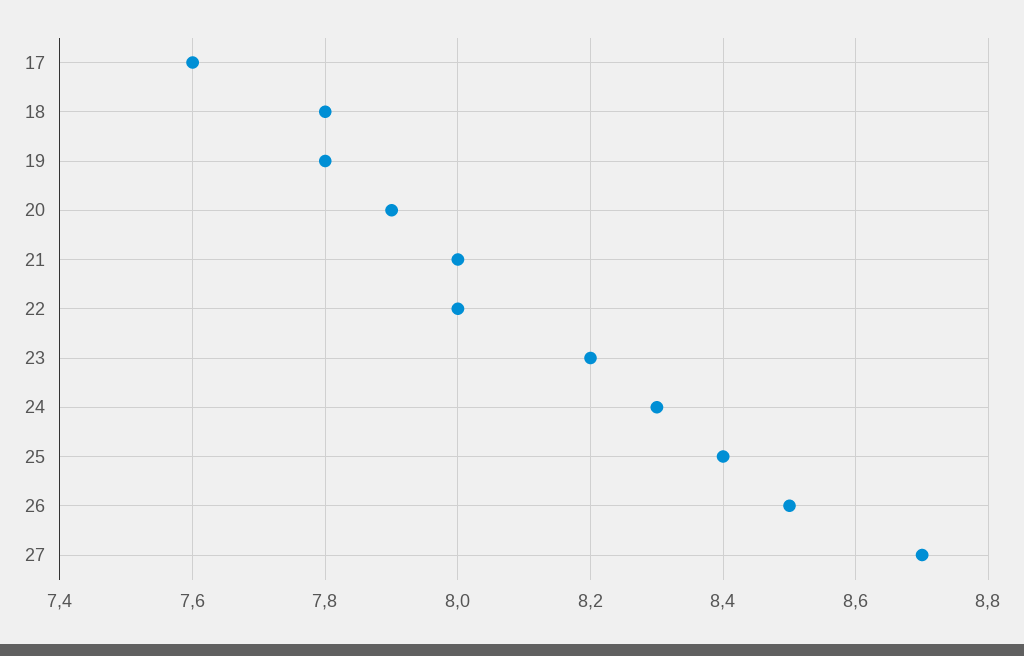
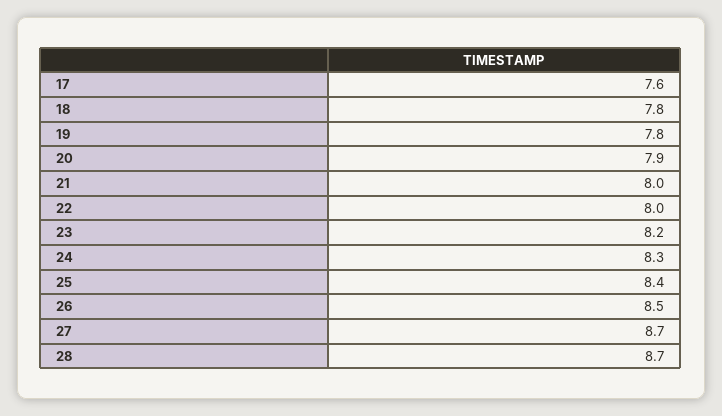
  {
    "17": 7.6,
    "18": 7.8,
    "19": 7.8,
    "20": 7.9,
    "21": 8,
    "22": 8,
    "23": 8.2,
    "24": 8.3,
    "25": 8.4,
    "26": 8.5,
-   "27": 8.7
+   "27": 8.7,
+   "28": 8.7
  }

